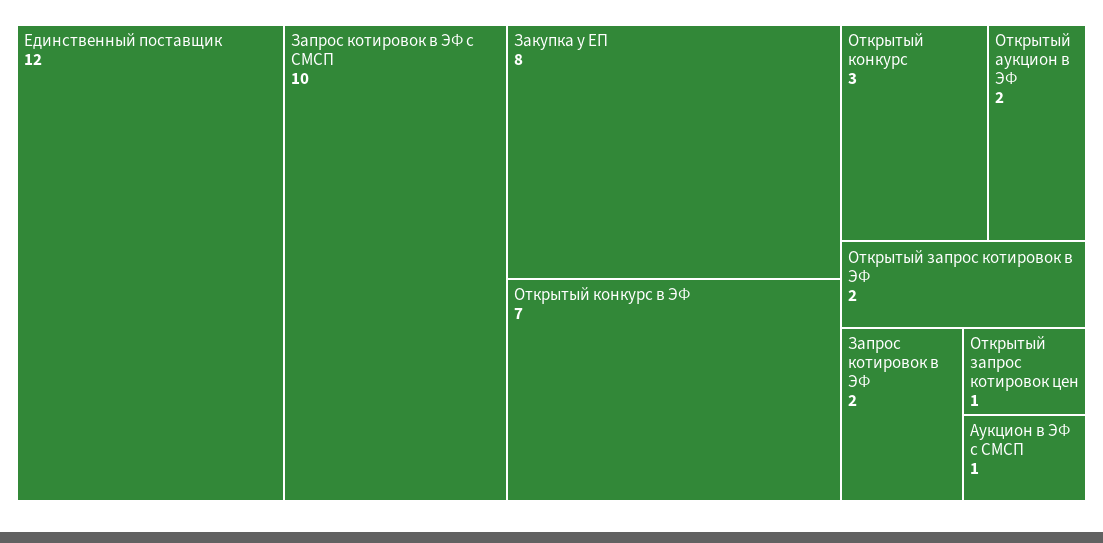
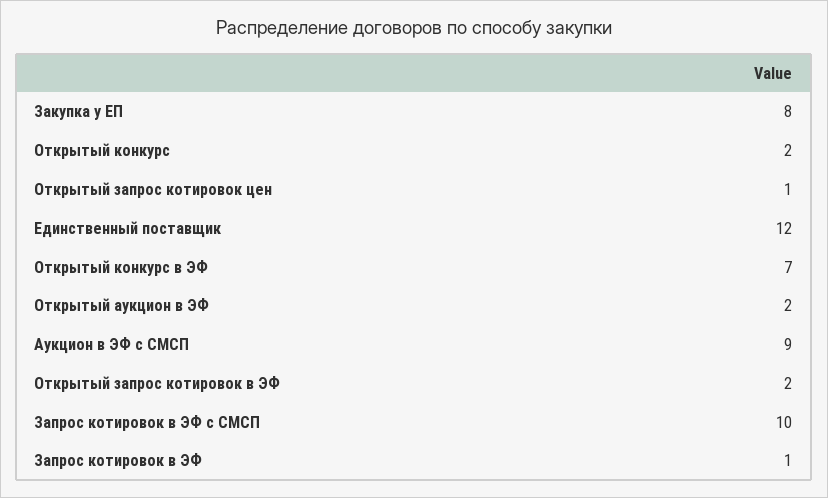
  {
    "Единственный поставщик": 12,
    "Запрос котировок в ЭФ с СМСП": 10,
    "Закупка у ЕП": 8,
    "Открытый конкурс в ЭФ": 7,
-   "Открытый конкурс": 3,
+   "Открытый конкурс": 2,
    "Открытый аукцион в ЭФ": 2,
    "Открытый запрос котировок в ЭФ": 2,
-   "Запрос котировок в ЭФ": 2,
+   "Запрос котировок в ЭФ": 1,
    "Открытый запрос котировок цен": 1,
-   "Аукцион в ЭФ с СМСП": 1
+   "Аукцион в ЭФ с СМСП": 9
  }

